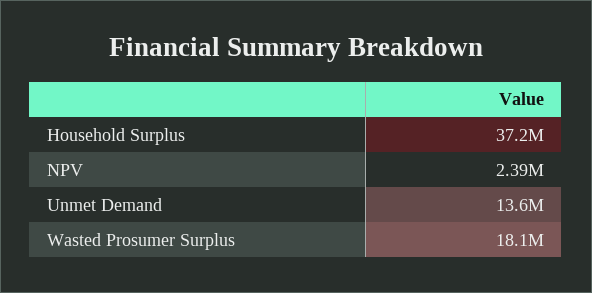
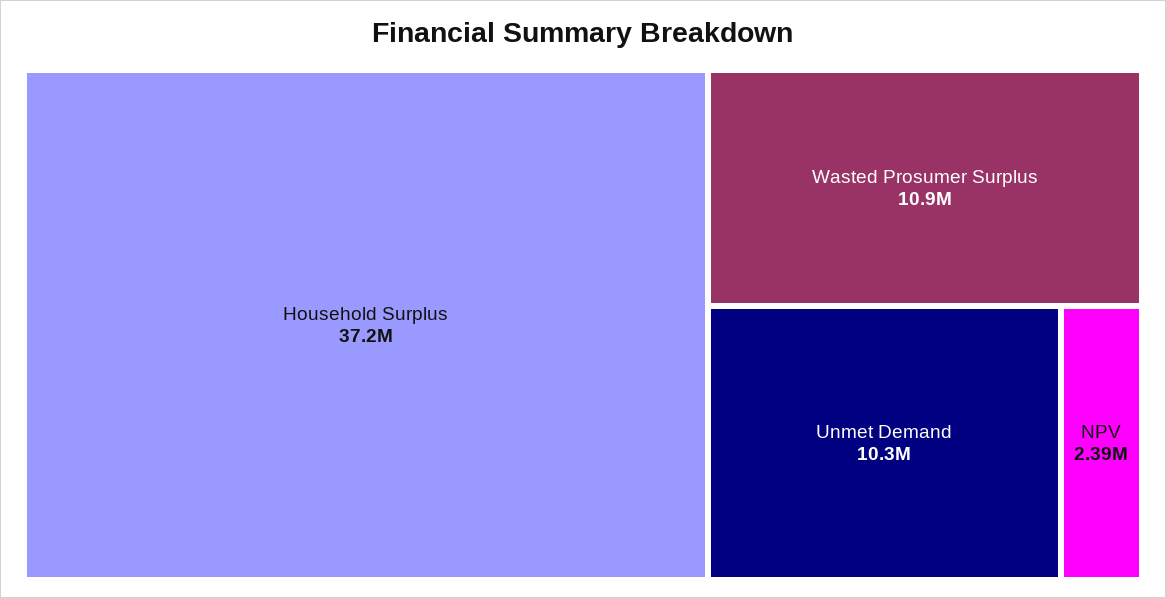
  {
    "Household Surplus": 37200000,
    "NPV": 2390000,
-   "Unmet Demand": 13600000,
+   "Unmet Demand": 10300000,
-   "Wasted Prosumer Surplus": 18100000
+   "Wasted Prosumer Surplus": 10900000
  }

